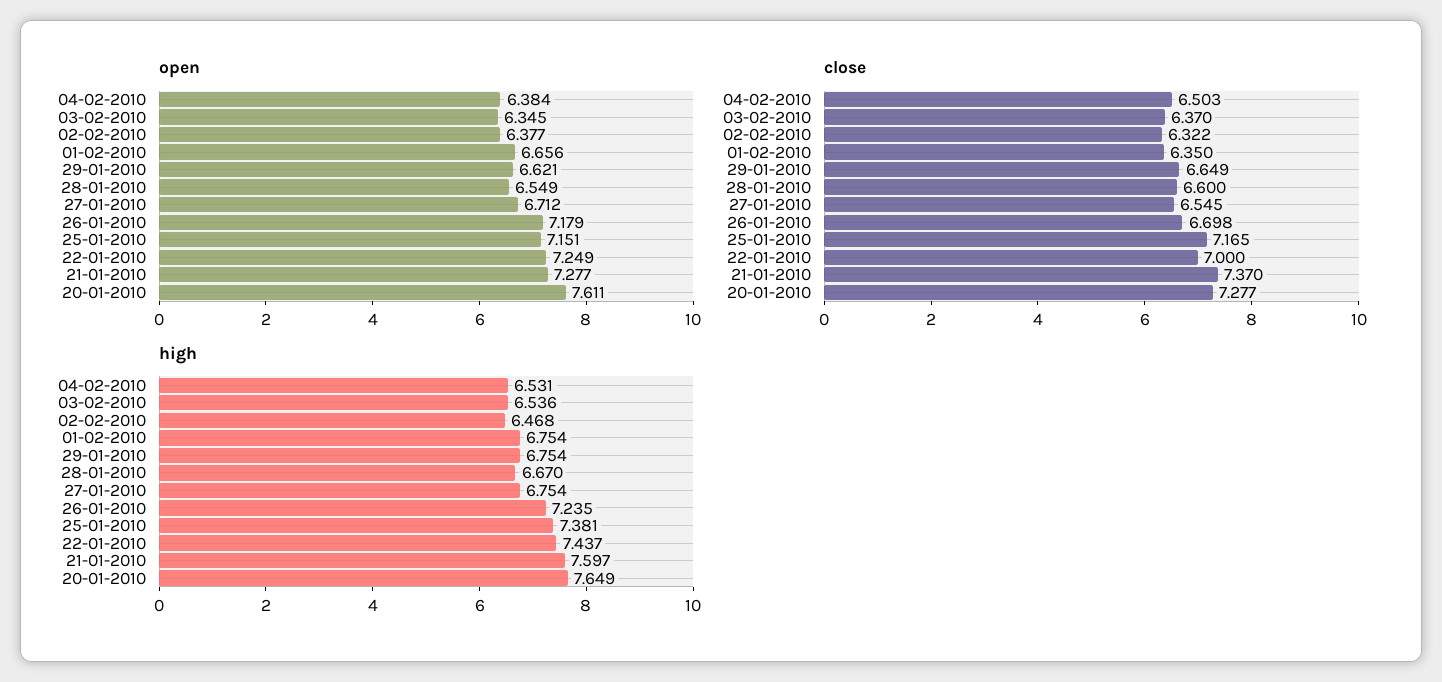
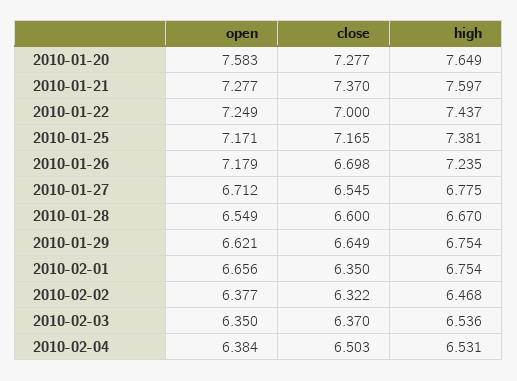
  {
    "open": {
      "04-02-2010": 6.384,
-     "03-02-2010": 6.345,
+     "03-02-2010": 6.35,
      "02-02-2010": 6.377,
      "01-02-2010": 6.656,
      "29-01-2010": 6.621,
      "28-01-2010": 6.549,
      "27-01-2010": 6.712,
      "26-01-2010": 7.179,
-     "25-01-2010": 7.151,
+     "25-01-2010": 7.171,
      "22-01-2010": 7.249,
      "21-01-2010": 7.277,
-     "20-01-2010": 7.611
+     "20-01-2010": 7.583
    },
    "close": {
      "04-02-2010": 6.503,
      "03-02-2010": 6.37,
      "02-02-2010": 6.322,
      "01-02-2010": 6.35,
      "29-01-2010": 6.649,
      "28-01-2010": 6.6,
      "27-01-2010": 6.545,
      "26-01-2010": 6.698,
      "25-01-2010": 7.165,
      "22-01-2010": 7,
      "21-01-2010": 7.37,
      "20-01-2010": 7.277
    },
    "high": {
      "04-02-2010": 6.531,
      "03-02-2010": 6.536,
      "02-02-2010": 6.468,
      "01-02-2010": 6.754,
      "29-01-2010": 6.754,
      "28-01-2010": 6.67,
-     "27-01-2010": 6.754,
+     "27-01-2010": 6.775,
      "26-01-2010": 7.235,
      "25-01-2010": 7.381,
      "22-01-2010": 7.437,
      "21-01-2010": 7.597,
      "20-01-2010": 7.649
    }
  }

